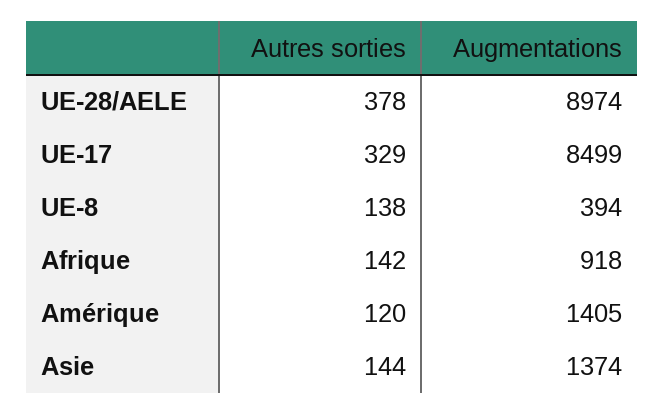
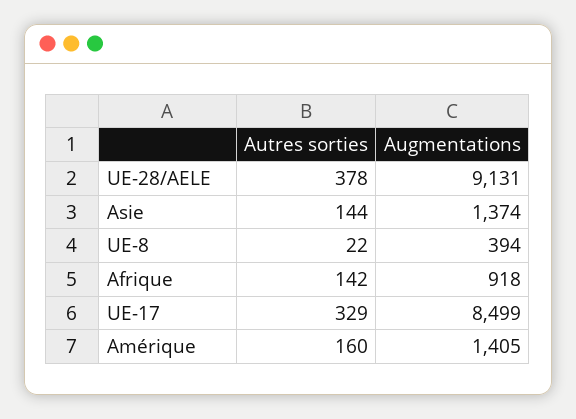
  {
    "Autres sorties": {
      "UE-28/AELE": 378,
      "UE-17": 329,
-     "UE-8": 138,
+     "UE-8": 22,
      "Afrique": 142,
-     "Amérique": 120,
+     "Amérique": 160,
      "Asie": 144
    },
    "Augmentations": {
-     "UE-28/AELE": 8974,
+     "UE-28/AELE": 9131,
      "UE-17": 8499,
      "UE-8": 394,
      "Afrique": 918,
      "Amérique": 1405,
      "Asie": 1374
    }
  }

